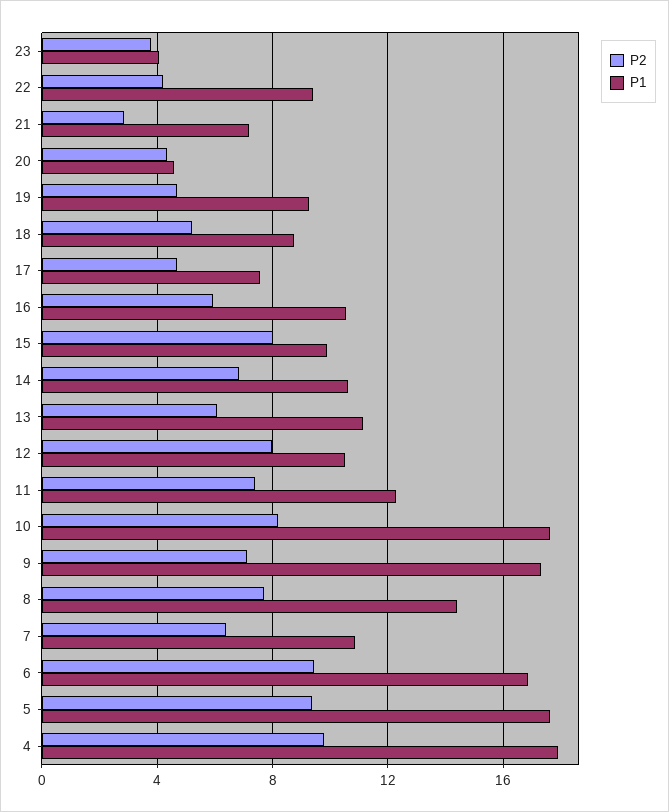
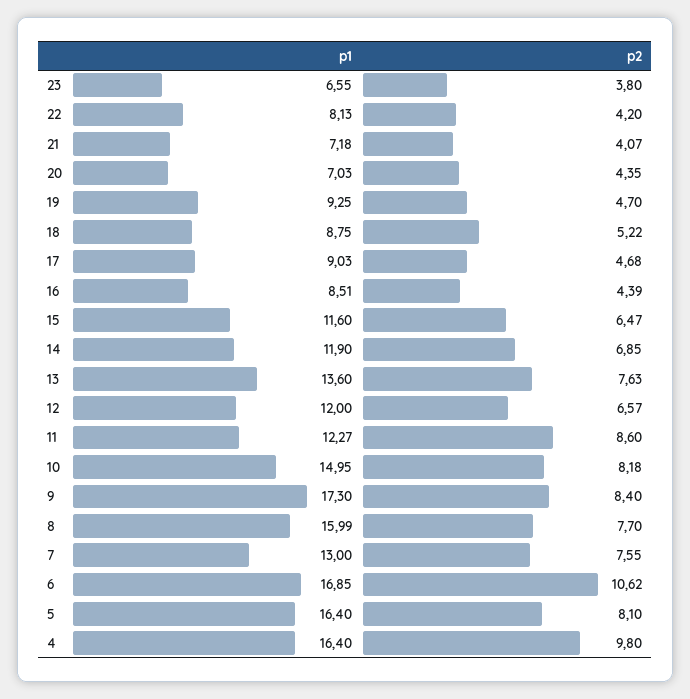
  {
    "P2": {
      "23": 3.8,
      "22": 4.2,
-     "21": 3,
+     "21": 4.07,
      "20": 4.35,
      "19": 4.7,
      "18": 5.22,
      "17": 4.68,
-     "16": 6,
+     "16": 4.39,
-     "15": 8,
+     "15": 6.47,
      "14": 6.85,
-     "13": 6,
+     "13": 7.63,
-     "12": 8,
+     "12": 6.57,
-     "11": 7.5,
+     "11": 8.6,
      "10": 8.18,
-     "9": 7,
+     "9": 8.4,
      "8": 7.7,
-     "7": 6.5,
+     "7": 7.55,
-     "6": 9.5,
+     "6": 10.62,
-     "5": 9.5,
+     "5": 8.1,
      "4": 9.8
    },
    "P1": {
-     "23": 4,
+     "23": 6.55,
-     "22": 9.5,
+     "22": 8.13,
      "21": 7.18,
-     "20": 4.5,
+     "20": 7.03,
      "19": 9.25,
      "18": 8.75,
-     "17": 7.5,
+     "17": 9.03,
-     "16": 10.5,
+     "16": 8.51,
-     "15": 10,
+     "15": 11.6,
-     "14": 10.5,
+     "14": 11.9,
-     "13": 11,
+     "13": 13.6,
-     "12": 10.5,
+     "12": 12,
      "11": 12.27,
-     "10": 17.5,
+     "10": 14.95,
      "9": 17.3,
-     "8": 14.5,
+     "8": 15.99,
-     "7": 11,
+     "7": 13,
      "6": 16.85,
-     "5": 17.5,
+     "5": 16.4,
-     "4": 18
+     "4": 16.4
    }
  }

